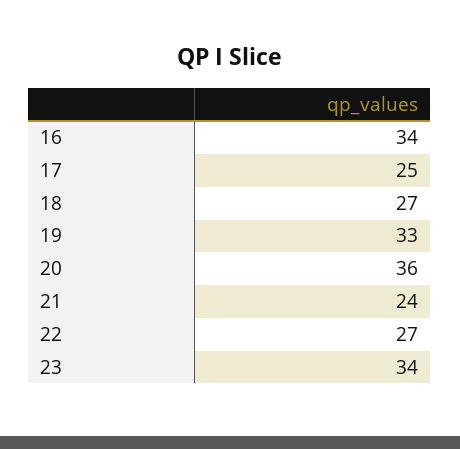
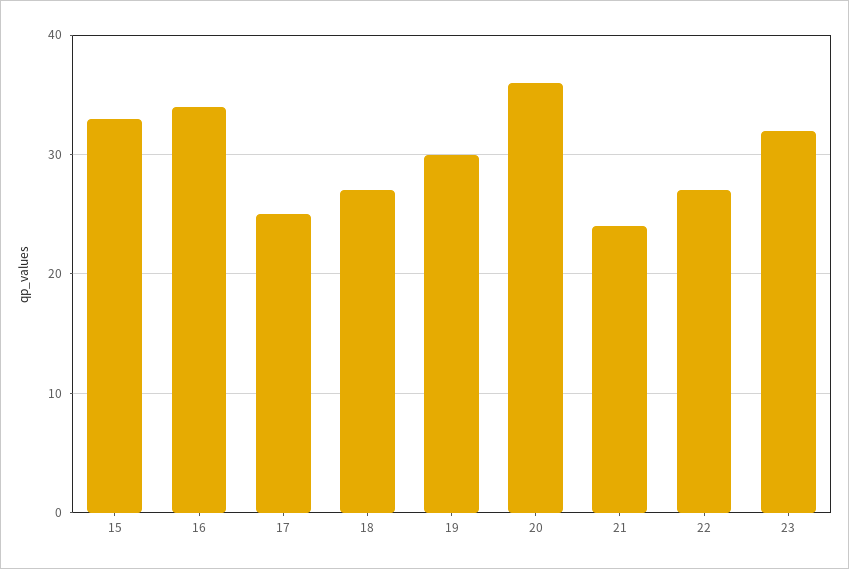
  {
    "16": 34,
    "17": 25,
    "18": 27,
-   "19": 33,
+   "19": 30,
    "20": 36,
    "21": 24,
    "22": 27,
-   "23": 34
+   "23": 32,
+   "15": 33
  }

